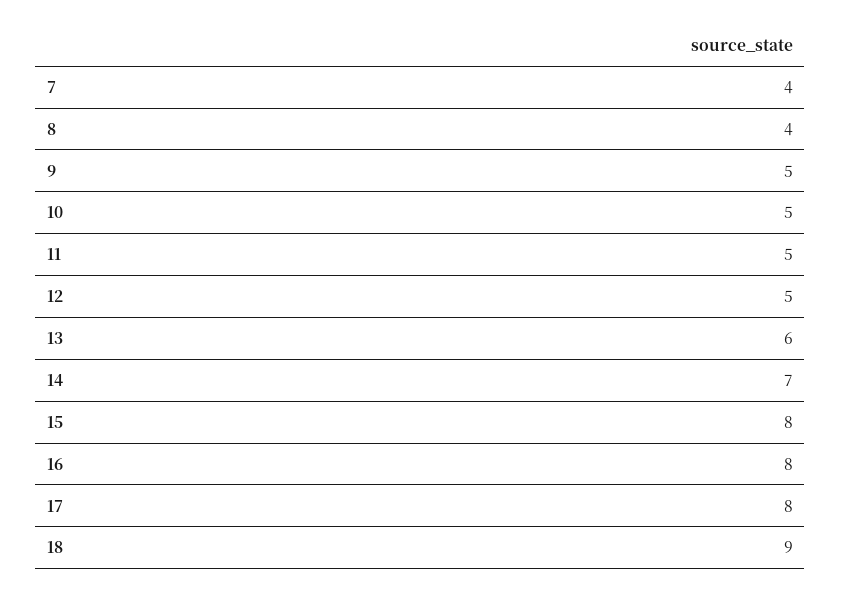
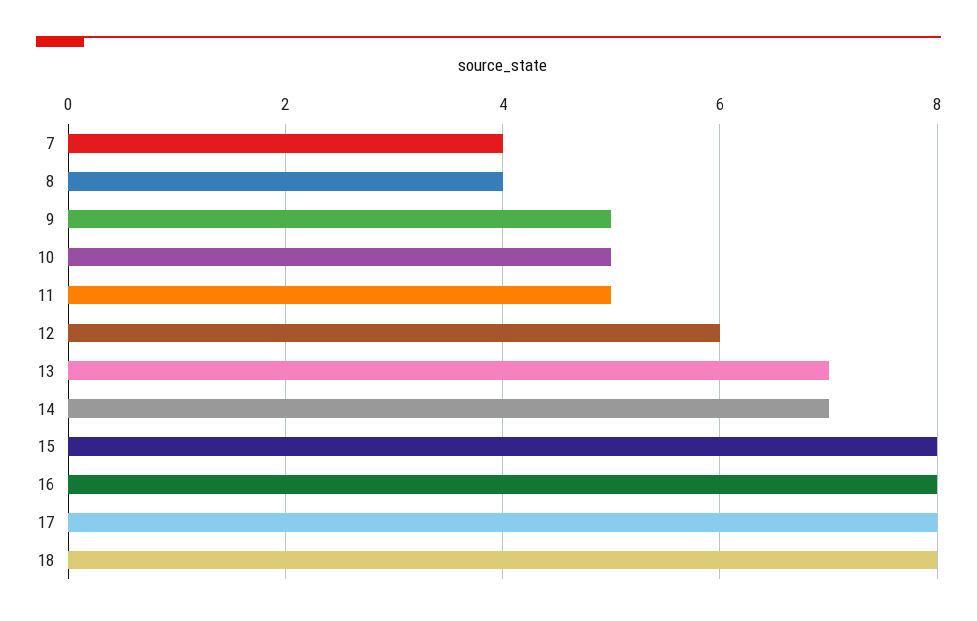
  {
    "7": 4,
    "8": 4,
    "9": 5,
    "10": 5,
    "11": 5,
-   "12": 5,
+   "12": 6,
-   "13": 6,
+   "13": 7,
    "14": 7,
    "15": 8,
    "16": 8,
    "17": 8,
-   "18": 9
+   "18": 8
  }

